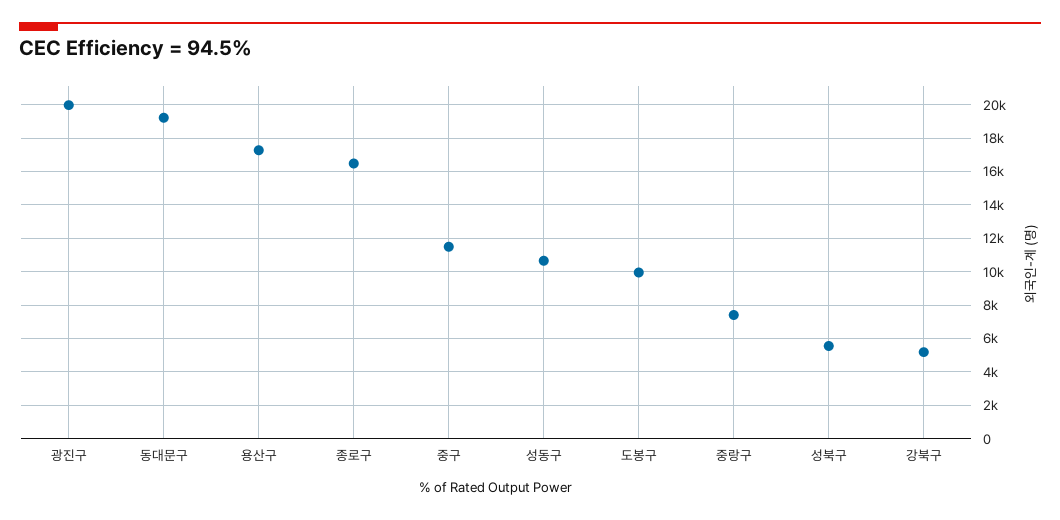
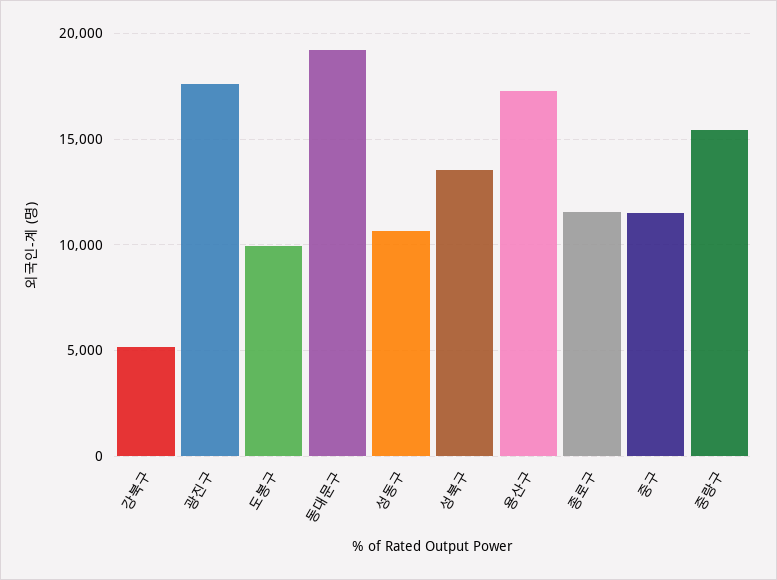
  {
-   "광진구": 20000,
+   "광진구": 17500,
    "동대문구": 19000,
    "용산구": 17500,
-   "종로구": 16500,
+   "종로구": 11500,
    "중구": 11500,
    "성동구": 10500,
    "도봉구": 10000,
-   "중랑구": 7500,
+   "중랑구": 15500,
-   "성북구": 5500,
+   "성북구": 13500,
    "강북구": 5000
  }

